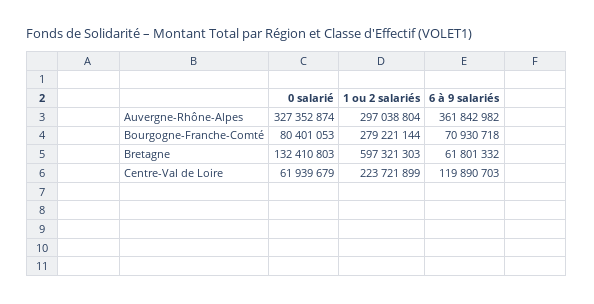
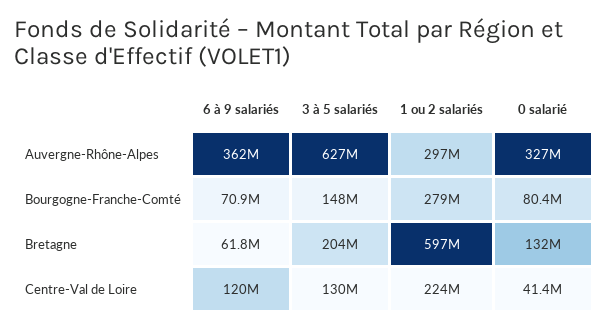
  {
    "0 salarié": {
      "Auvergne-Rhône-Alpes": 327352874,
      "Bourgogne-Franche-Comté": 80401053,
      "Bretagne": 132410803,
-     "Centre-Val de Loire": 61939679
+     "Centre-Val de Loire": 41400000
    },
    "1 ou 2 salariés": {
      "Auvergne-Rhône-Alpes": 297038804,
      "Bourgogne-Franche-Comté": 279221144,
      "Bretagne": 597321303,
      "Centre-Val de Loire": 223721899
    },
    "6 à 9 salariés": {
      "Auvergne-Rhône-Alpes": 361842982,
      "Bourgogne-Franche-Comté": 70930718,
      "Bretagne": 61801332,
      "Centre-Val de Loire": 119890703
-   }
+   },
+   "3 à 5 salariés": {
+     "Auvergne-Rhône-Alpes": 627000000,
+     "Bourgogne-Franche-Comté": 148000000,
+     "Bretagne": 204000000,
+     "Centre-Val de Loire": 130000000
+   }
  }

